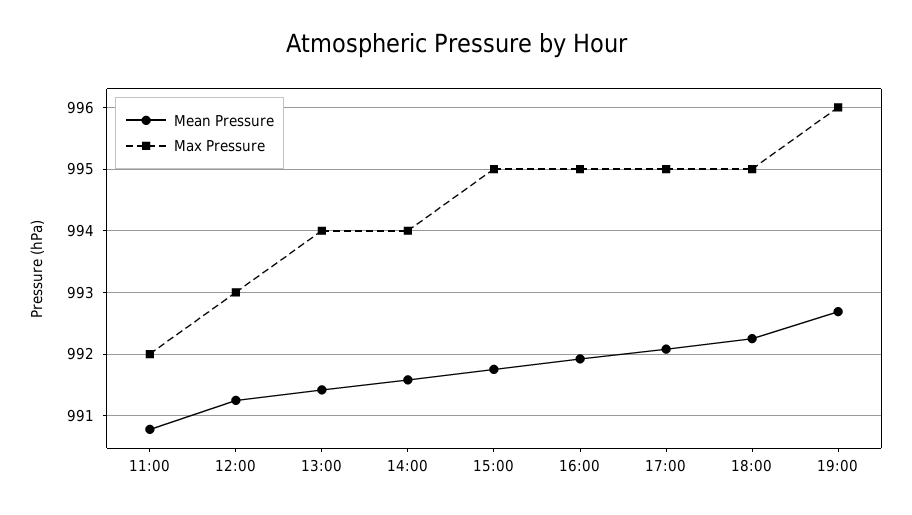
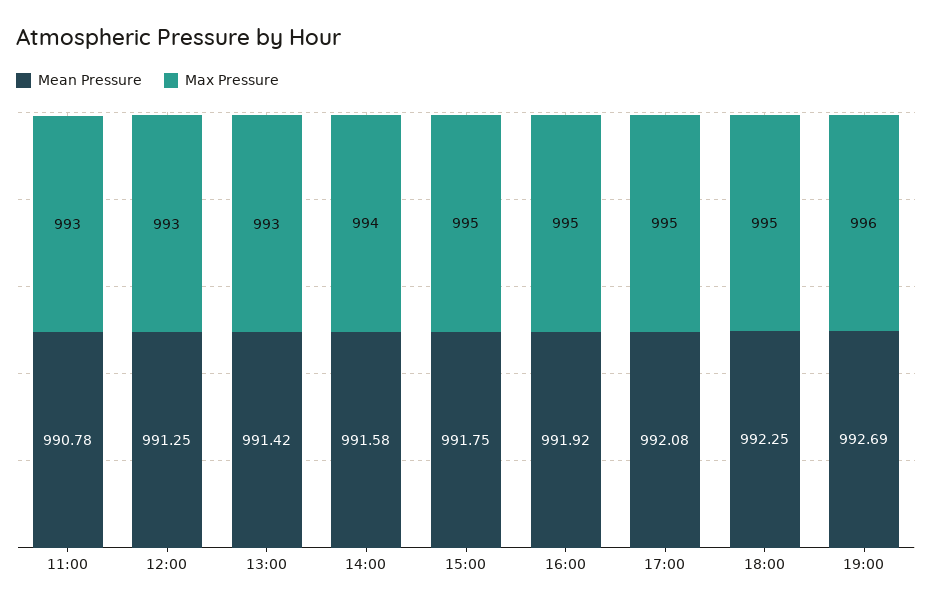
  {
    "Mean Pressure": {
      "11:00": 990.78,
      "12:00": 991.25,
      "13:00": 991.42,
      "14:00": 991.58,
      "15:00": 991.75,
      "16:00": 991.92,
      "17:00": 992.08,
      "18:00": 992.25,
      "19:00": 992.69
    },
    "Max Pressure": {
-     "11:00": 992,
+     "11:00": 993,
      "12:00": 993,
-     "13:00": 994,
+     "13:00": 993,
      "14:00": 994,
      "15:00": 995,
      "16:00": 995,
      "17:00": 995,
      "18:00": 995,
      "19:00": 996
    }
  }

